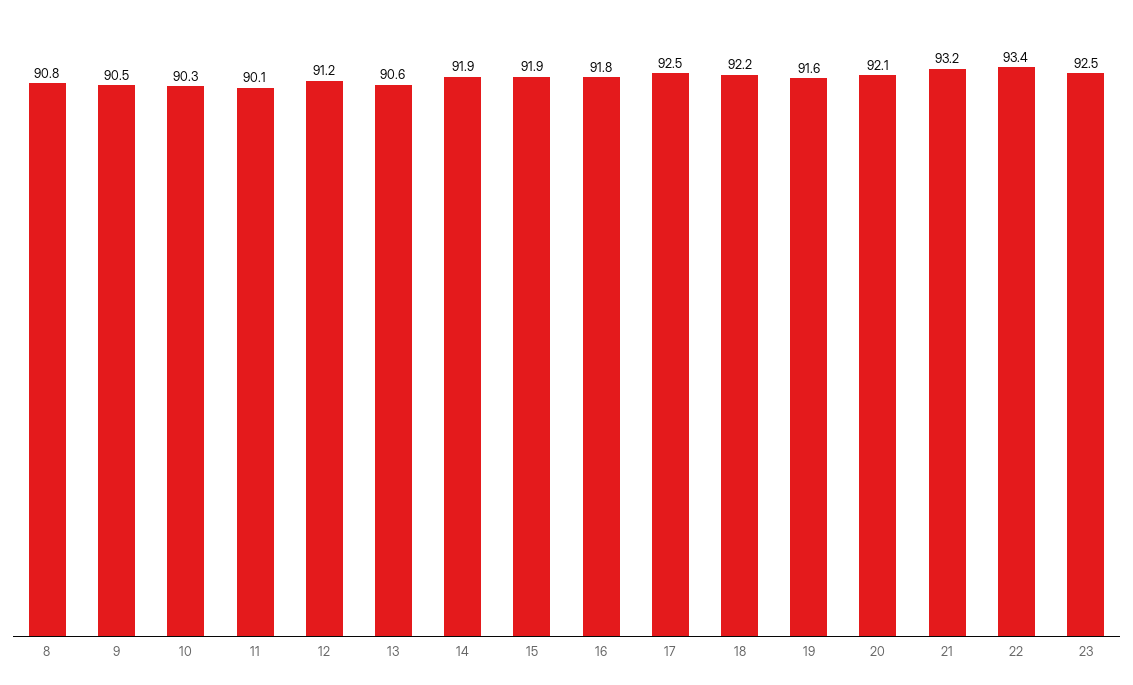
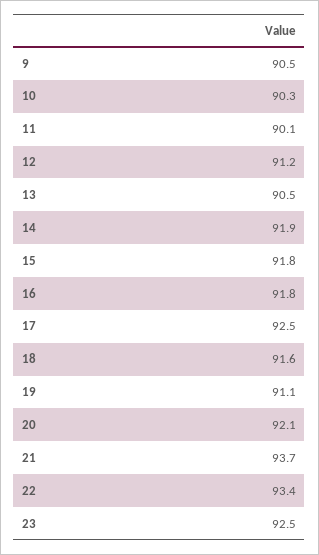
  {
-   "8": 90.8,
    "9": 90.5,
    "10": 90.3,
    "11": 90.1,
    "12": 91.2,
-   "13": 90.6,
+   "13": 90.5,
    "14": 91.9,
-   "15": 91.9,
+   "15": 91.8,
    "16": 91.8,
    "17": 92.5,
-   "18": 92.2,
+   "18": 91.6,
-   "19": 91.6,
+   "19": 91.1,
    "20": 92.1,
-   "21": 93.2,
+   "21": 93.7,
    "22": 93.4,
    "23": 92.5
  }

